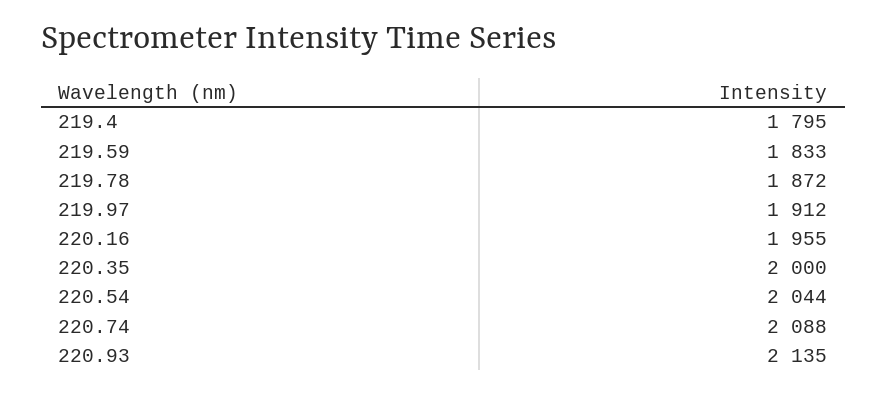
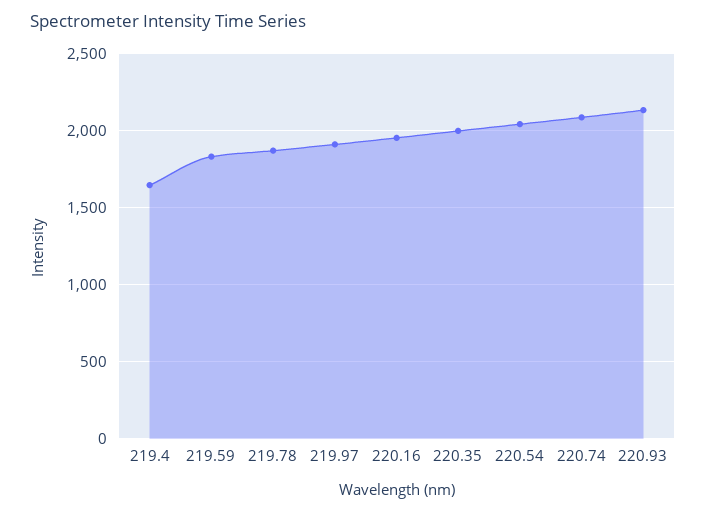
  {
-   "219.4": 1795,
+   "219.4": 1650,
    "219.59": 1833,
    "219.78": 1872,
    "219.97": 1912,
    "220.16": 1955,
    "220.35": 2000,
    "220.54": 2044,
    "220.74": 2088,
    "220.93": 2135
  }

